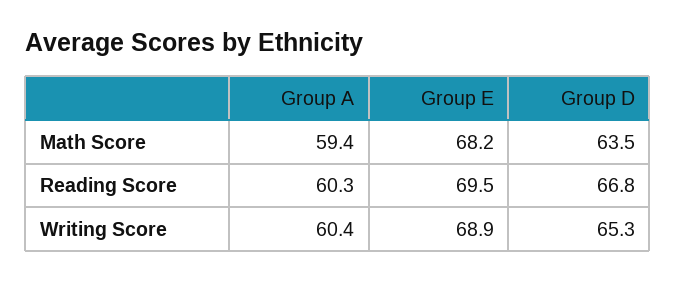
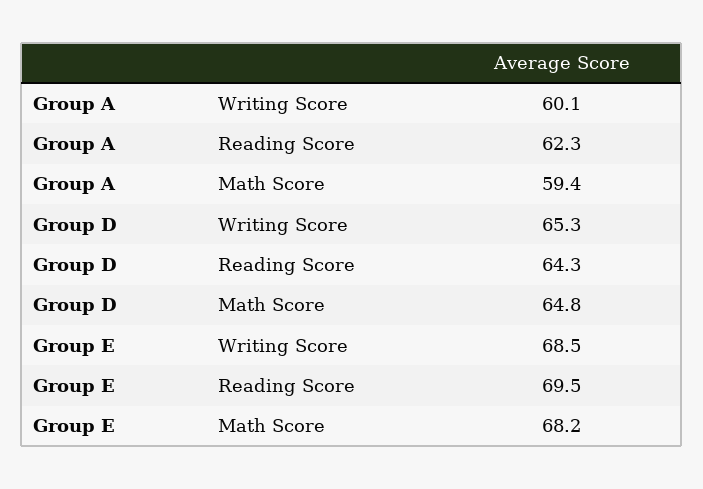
  {
    "Group A": {
      "Math Score": 59.4,
-     "Reading Score": 60.3,
+     "Reading Score": 62.3,
-     "Writing Score": 60.4
+     "Writing Score": 60.1
    },
    "Group E": {
      "Math Score": 68.2,
      "Reading Score": 69.5,
-     "Writing Score": 68.9
+     "Writing Score": 68.5
    },
    "Group D": {
-     "Math Score": 63.5,
+     "Math Score": 64.8,
-     "Reading Score": 66.8,
+     "Reading Score": 64.3,
      "Writing Score": 65.3
    }
  }

